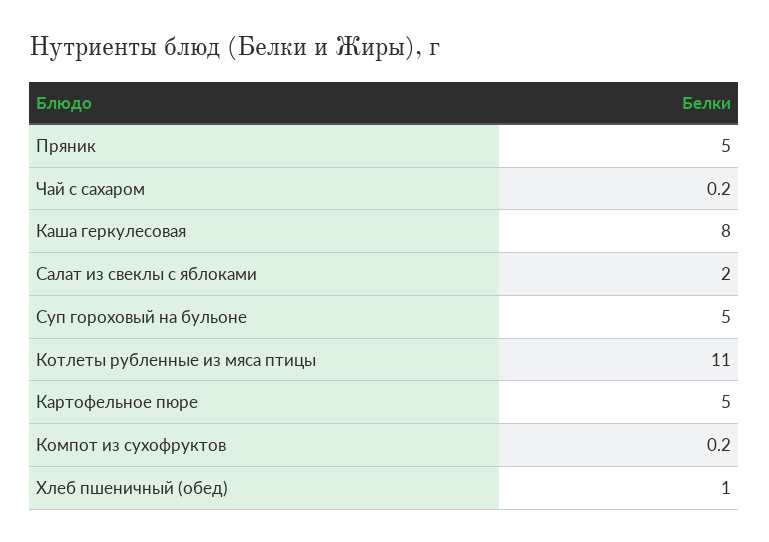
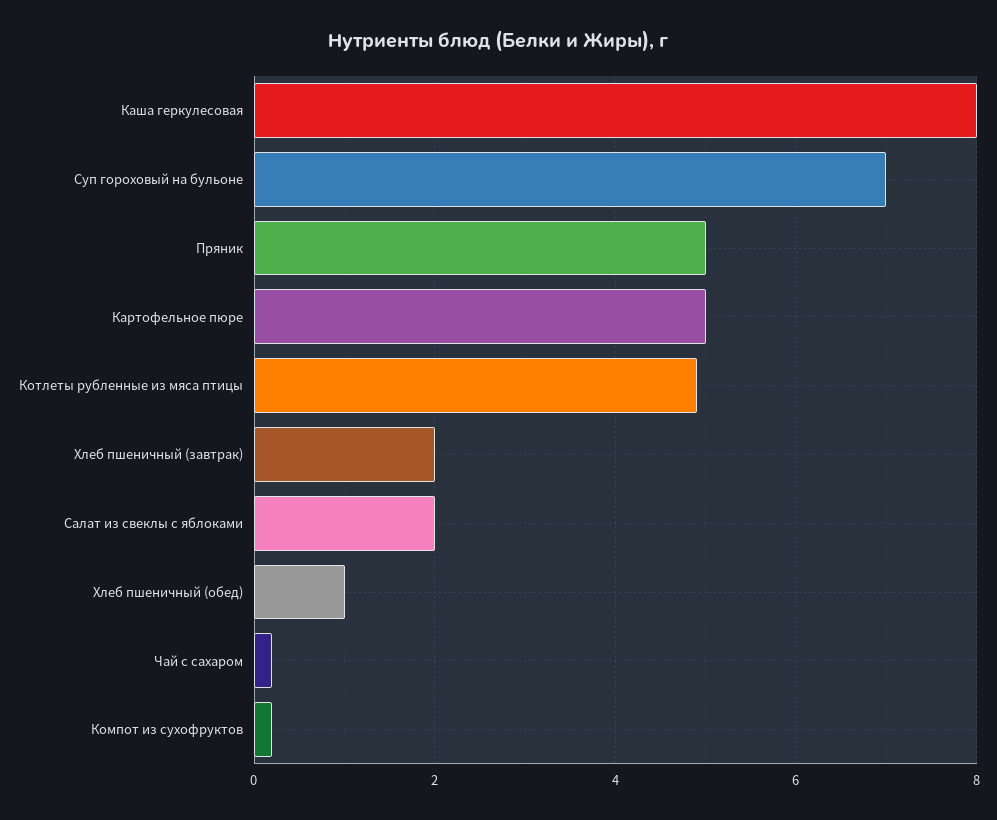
  {
    "Пряник": 5,
    "Чай с сахаром": 0.2,
    "Каша геркулесовая": 8,
    "Салат из свеклы с яблоками": 2,
-   "Суп гороховый на бульоне": 5,
+   "Суп гороховый на бульоне": 7,
-   "Котлеты рубленные из мяса птицы": 11,
+   "Котлеты рубленные из мяса птицы": 5,
    "Картофельное пюре": 5,
    "Компот из сухофруктов": 0.2,
-   "Хлеб пшеничный (обед)": 1
+   "Хлеб пшеничный (обед)": 1,
+   "Хлеб пшеничный (завтрак)": 2
  }

